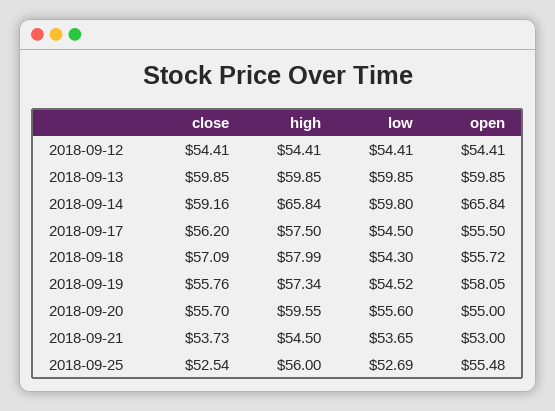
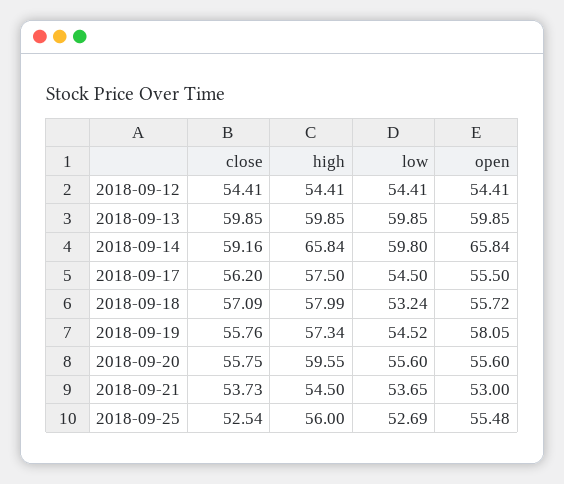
  {
    "close": {
      "2018-09-12": 54.41,
      "2018-09-13": 59.85,
      "2018-09-14": 59.16,
      "2018-09-17": 56.2,
      "2018-09-18": 57.09,
      "2018-09-19": 55.76,
-     "2018-09-20": 55.7,
+     "2018-09-20": 55.75,
      "2018-09-21": 53.73,
      "2018-09-25": 52.54
    },
    "high": {
      "2018-09-12": 54.41,
      "2018-09-13": 59.85,
      "2018-09-14": 65.84,
      "2018-09-17": 57.5,
      "2018-09-18": 57.99,
      "2018-09-19": 57.34,
      "2018-09-20": 59.55,
      "2018-09-21": 54.5,
      "2018-09-25": 56
    },
    "low": {
      "2018-09-12": 54.41,
      "2018-09-13": 59.85,
      "2018-09-14": 59.8,
      "2018-09-17": 54.5,
-     "2018-09-18": 54.3,
+     "2018-09-18": 53.24,
      "2018-09-19": 54.52,
      "2018-09-20": 55.6,
      "2018-09-21": 53.65,
      "2018-09-25": 52.69
    },
    "open": {
      "2018-09-12": 54.41,
      "2018-09-13": 59.85,
      "2018-09-14": 65.84,
      "2018-09-17": 55.5,
      "2018-09-18": 55.72,
      "2018-09-19": 58.05,
-     "2018-09-20": 55,
+     "2018-09-20": 55.6,
      "2018-09-21": 53,
      "2018-09-25": 55.48
    }
  }

